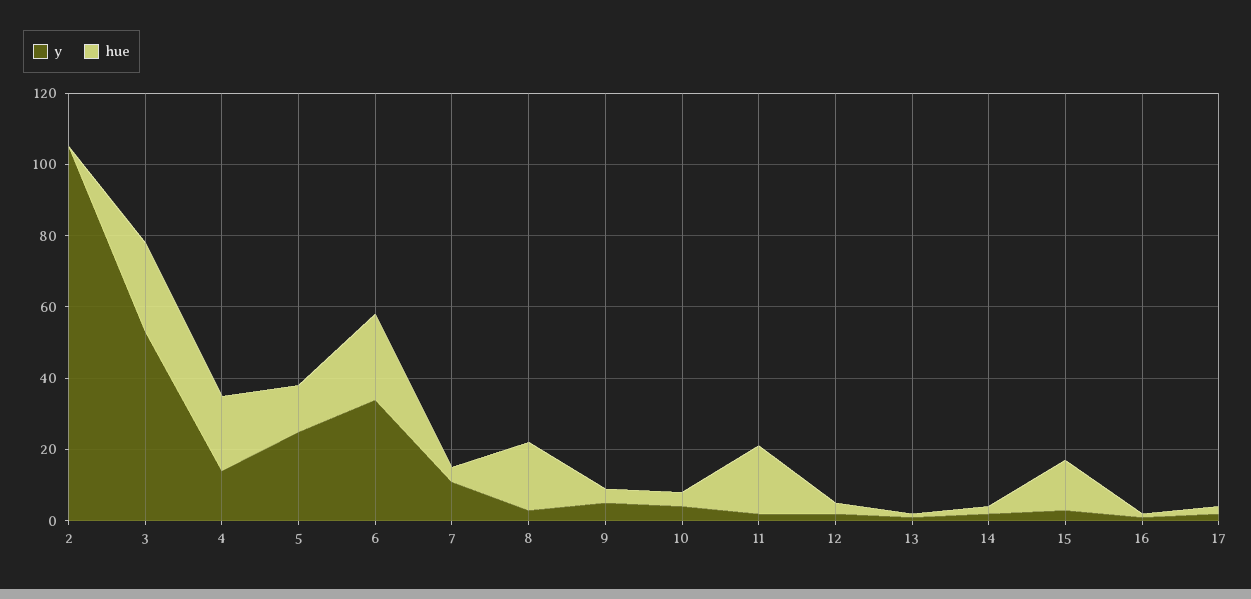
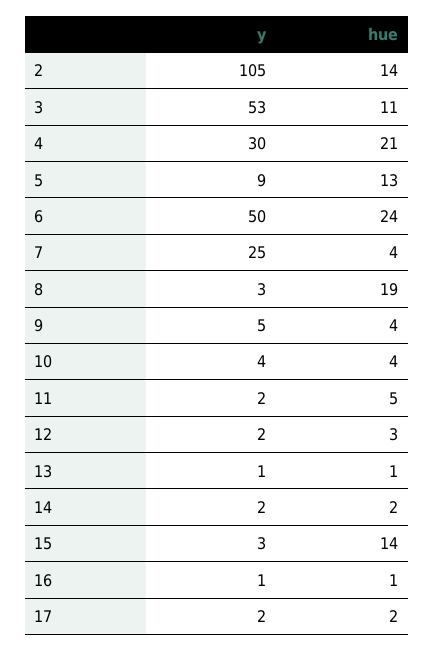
  {
    "y": {
      "2": 105,
      "3": 53,
-     "4": 15,
+     "4": 30,
-     "5": 25,
+     "5": 9,
-     "6": 35,
+     "6": 50,
-     "7": 10,
+     "7": 25,
      "8": 3,
      "9": 5,
      "10": 4,
      "11": 2,
      "12": 2,
      "13": 1,
      "14": 2,
      "15": 3,
      "16": 1,
      "17": 2
    },
    "hue": {
-     "2": 0,
+     "2": 14,
-     "3": 25,
+     "3": 11,
      "4": 21,
      "5": 13,
      "6": 24,
      "7": 4,
      "8": 19,
      "9": 4,
      "10": 4,
-     "11": 20,
+     "11": 5,
      "12": 3,
      "13": 1,
      "14": 2,
      "15": 14,
      "16": 1,
      "17": 2
    }
  }

